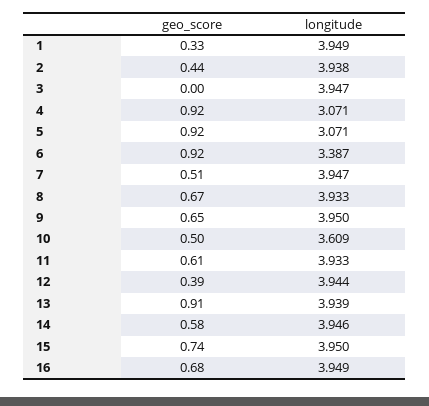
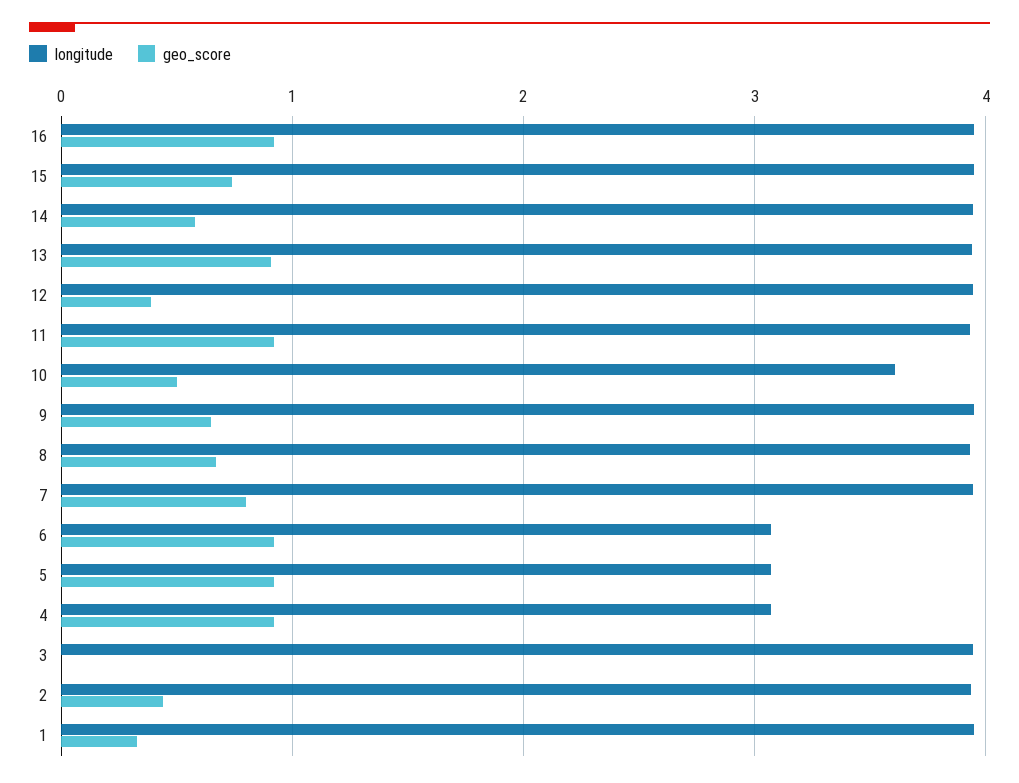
  {
    "geo_score": {
      "1": 0.33,
      "2": 0.44,
      "3": 0,
      "4": 0.92,
      "5": 0.92,
      "6": 0.92,
-     "7": 0.51,
+     "7": 0.8,
      "8": 0.67,
      "9": 0.65,
      "10": 0.5,
-     "11": 0.61,
+     "11": 0.9,
      "12": 0.39,
      "13": 0.91,
      "14": 0.58,
      "15": 0.74,
-     "16": 0.68
+     "16": 0.9
    },
    "longitude": {
      "1": 3.949,
      "2": 3.938,
      "3": 3.947,
      "4": 3.071,
      "5": 3.071,
-     "6": 3.387,
+     "6": 3.1,
      "7": 3.947,
      "8": 3.933,
      "9": 3.95,
      "10": 3.609,
      "11": 3.933,
      "12": 3.944,
      "13": 3.939,
      "14": 3.946,
      "15": 3.95,
      "16": 3.949
    }
  }

